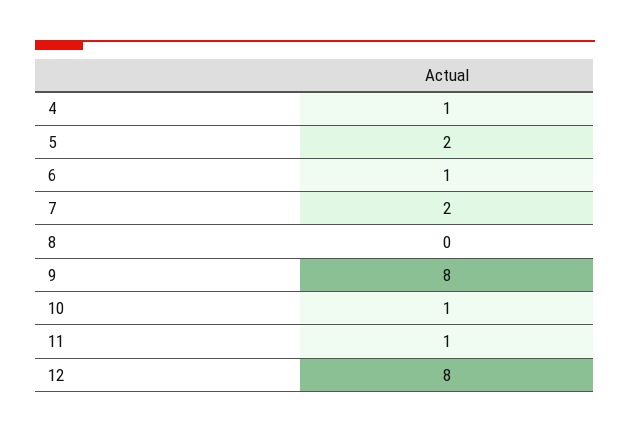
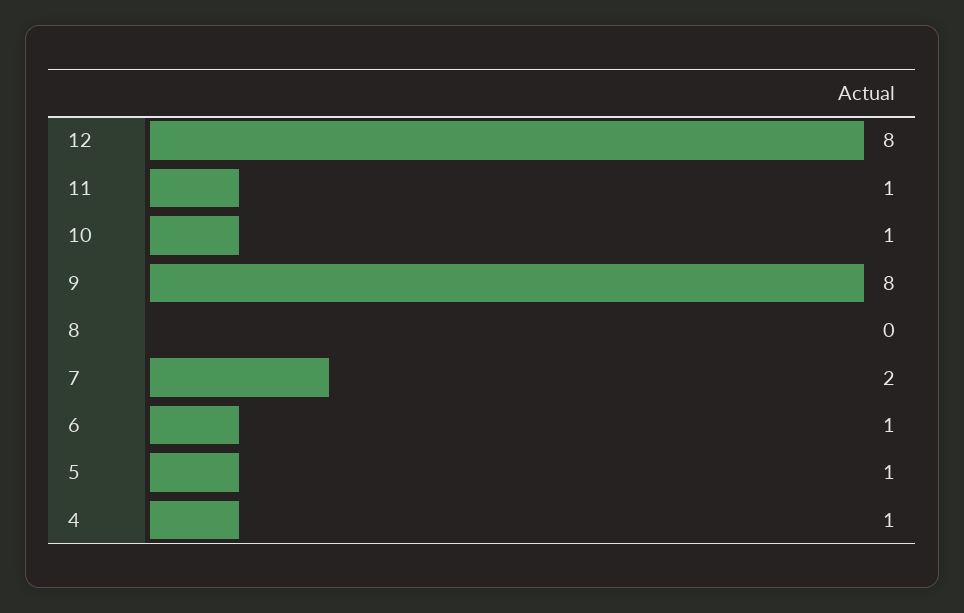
  {
    "4": 1,
-   "5": 2,
+   "5": 1,
    "6": 1,
    "7": 2,
    "8": 0,
    "9": 8,
    "10": 1,
    "11": 1,
    "12": 8
  }

